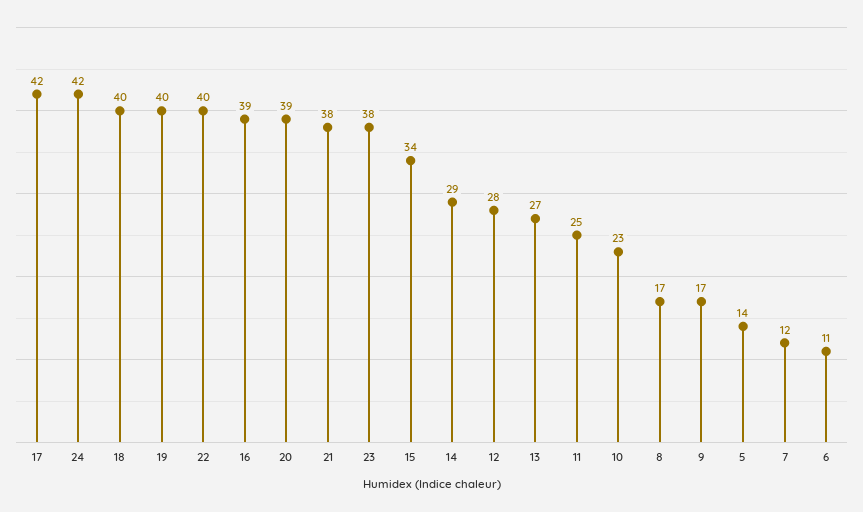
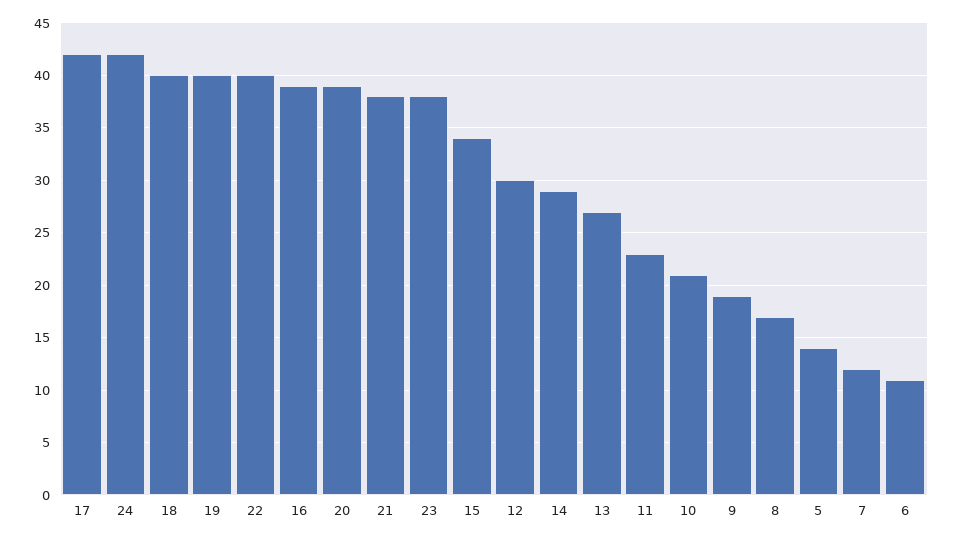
  {
    "17": 42,
    "24": 42,
    "18": 40,
    "19": 40,
    "22": 40,
    "16": 39,
    "20": 39,
    "21": 38,
    "23": 38,
    "15": 34,
    "14": 29,
-   "12": 28,
+   "12": 30,
    "13": 27,
-   "11": 25,
+   "11": 23,
-   "10": 23,
+   "10": 21,
    "8": 17,
-   "9": 17,
+   "9": 19,
    "5": 14,
    "7": 12,
    "6": 11
  }

